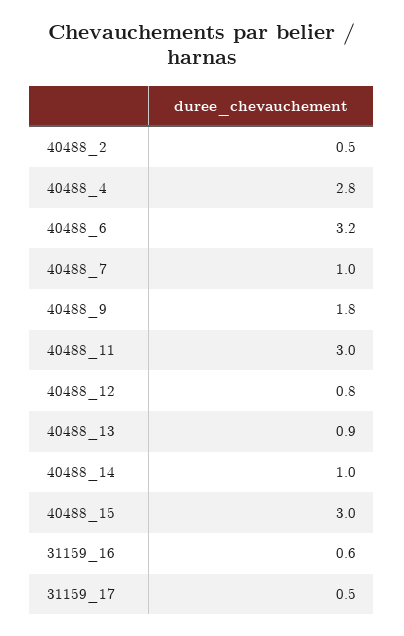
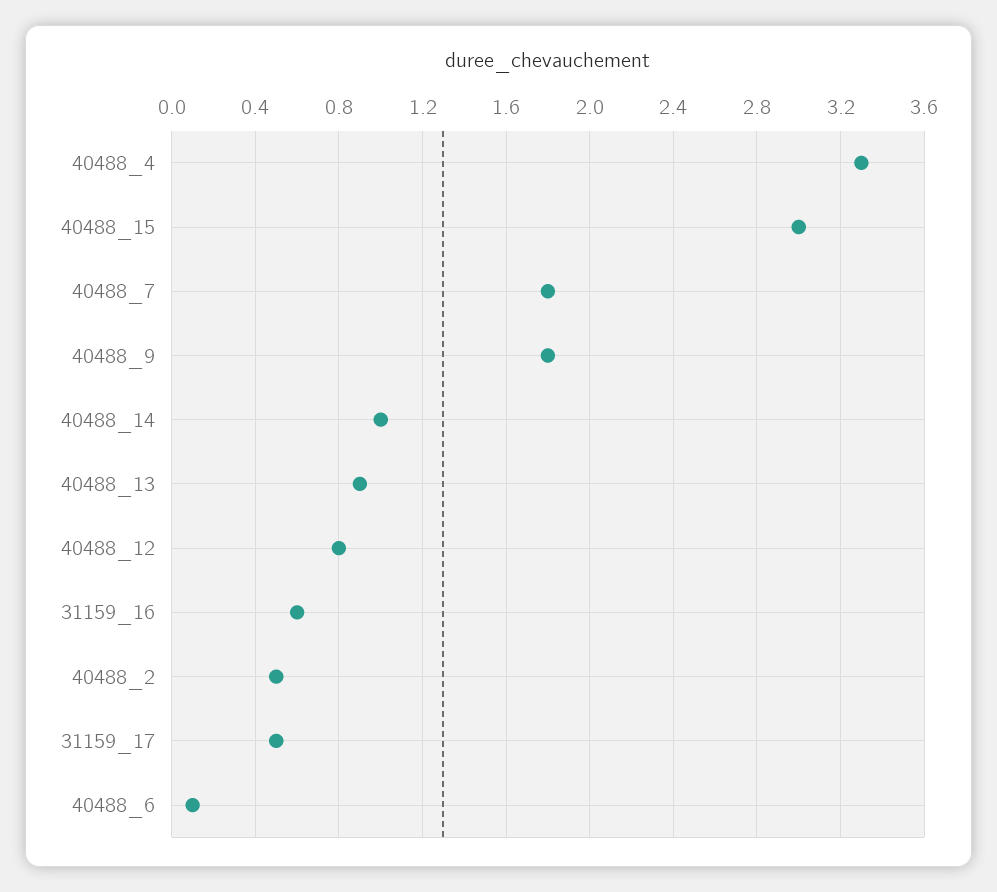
  {
    "40488_2": 0.5,
-   "40488_4": 2.8,
+   "40488_4": 3.3,
-   "40488_6": 3.2,
+   "40488_6": 0.1,
-   "40488_7": 1,
+   "40488_7": 1.8,
    "40488_9": 1.8,
-   "40488_11": 3,
    "40488_12": 0.8,
    "40488_13": 0.9,
    "40488_14": 1,
    "40488_15": 3,
    "31159_16": 0.6,
    "31159_17": 0.5
  }

